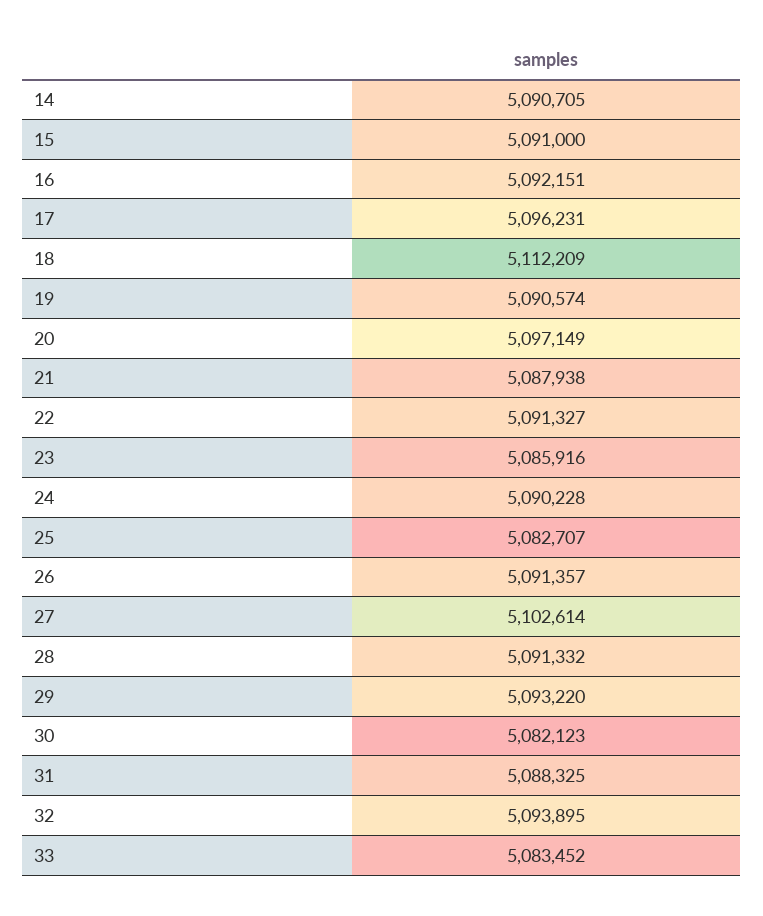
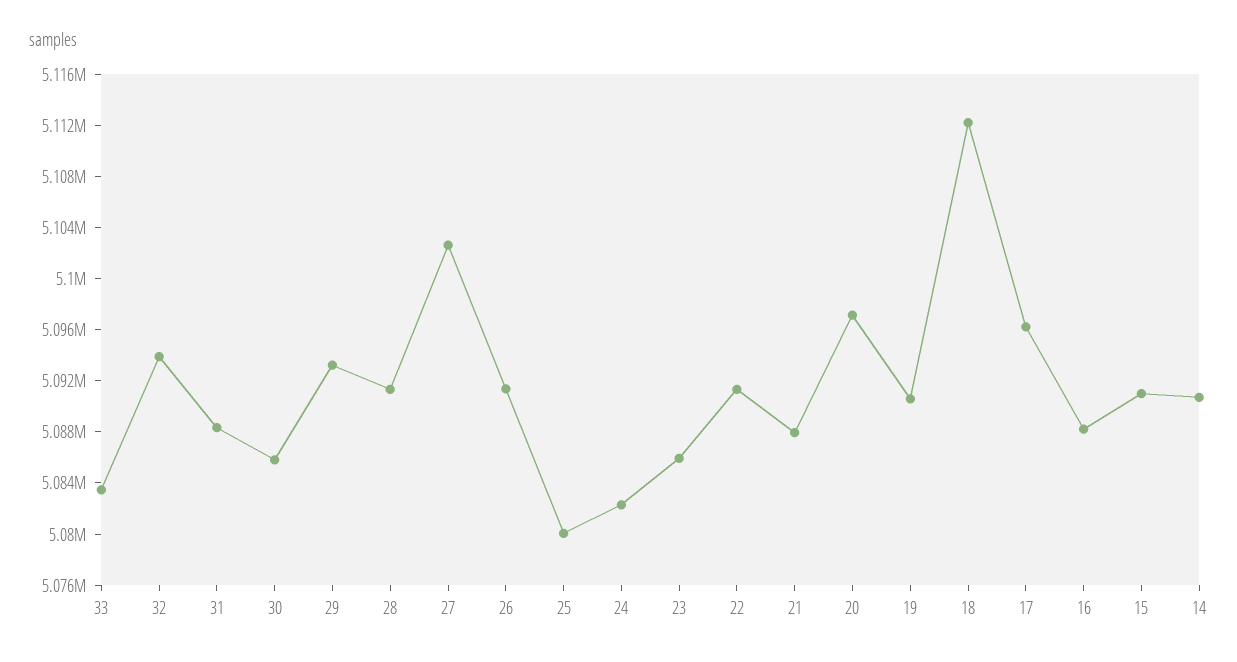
  {
    "14": 5090705,
    "15": 5091000,
-   "16": 5092151,
+   "16": 5088000,
    "17": 5096231,
    "18": 5112209,
    "19": 5090574,
    "20": 5097149,
    "21": 5087938,
    "22": 5091327,
    "23": 5085916,
-   "24": 5090228,
+   "24": 5082000,
-   "25": 5082707,
+   "25": 5080000,
    "26": 5091357,
    "27": 5102614,
    "28": 5091332,
    "29": 5093220,
-   "30": 5082123,
+   "30": 5086000,
    "31": 5088325,
    "32": 5093895,
    "33": 5083452
  }

